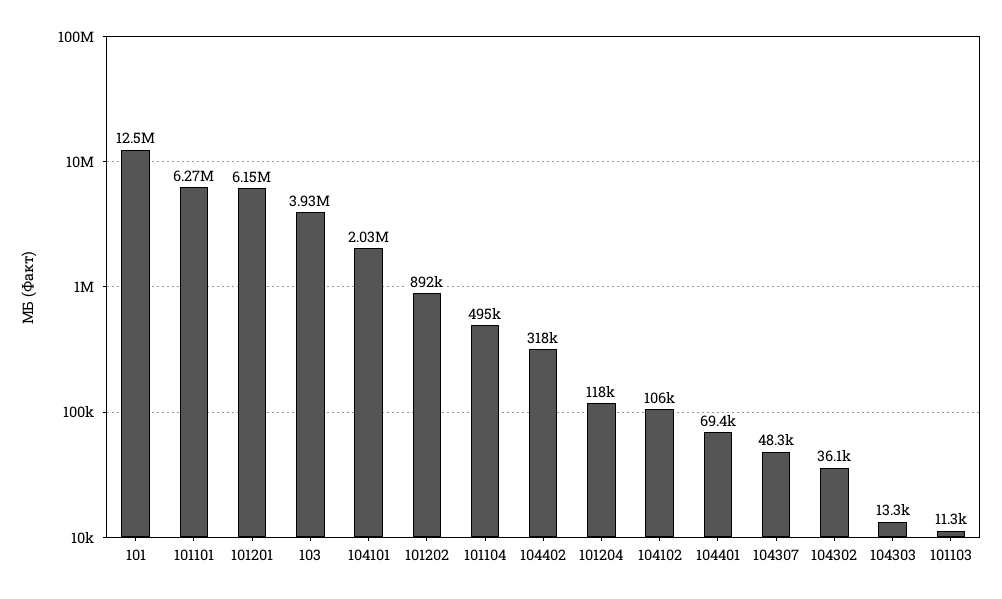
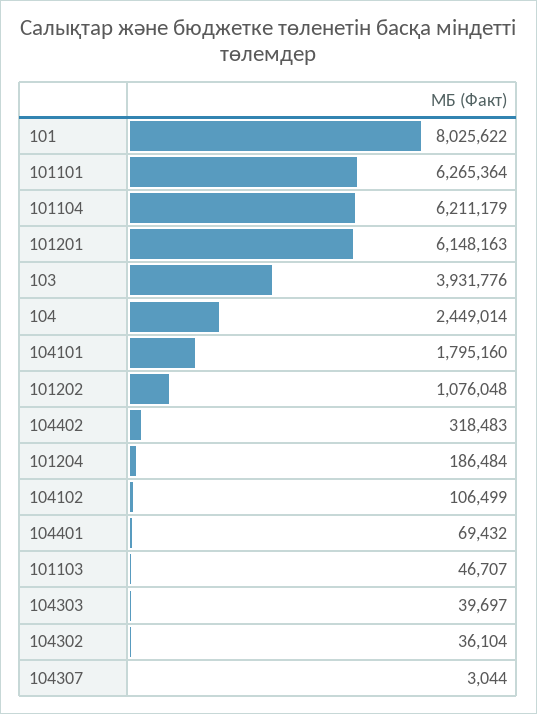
  {
-   "101": 12500000,
+   "101": 8025622,
    "101101": 6265364,
    "101201": 6148163,
    "103": 3931776,
-   "104101": 2030000,
+   "104101": 1795160,
-   "101202": 892000,
+   "101202": 1076048,
-   "101104": 495000,
+   "101104": 6211179,
    "104402": 318483,
-   "101204": 118000,
+   "101204": 186484,
    "104102": 106499,
    "104401": 69432,
-   "104307": 48300,
+   "104307": 3044,
    "104302": 36104,
-   "104303": 13300,
+   "104303": 39697,
-   "101103": 11300
+   "101103": 46707,
+   "104": 2449014
  }

